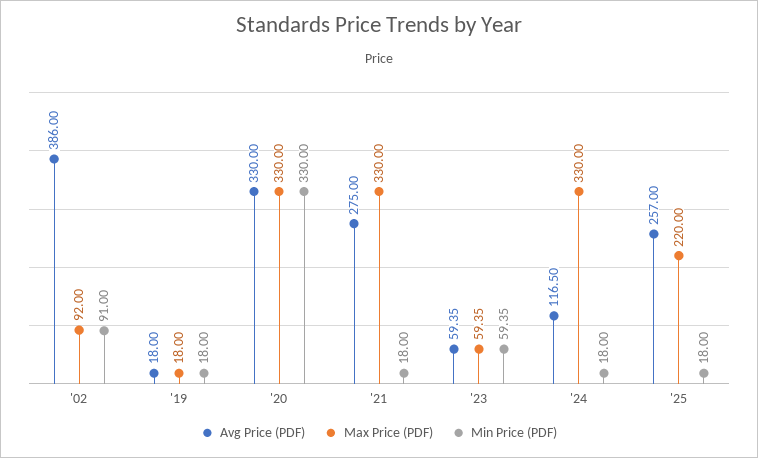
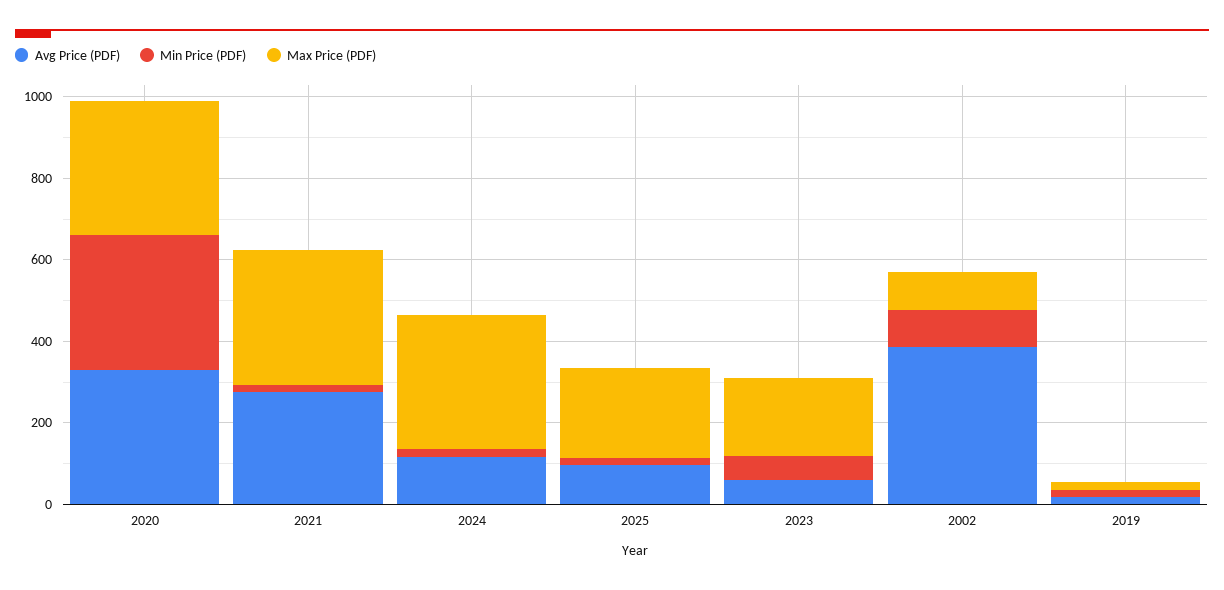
  {
    "Avg Price (PDF)": {
      "'02": 386,
      "'19": 18,
      "'20": 330,
      "'21": 275,
      "'23": 59.35,
      "'24": 116.5,
-     "'25": 257
+     "'25": 100
    },
    "Max Price (PDF)": {
      "'02": 92,
      "'19": 18,
      "'20": 330,
      "'21": 330,
-     "'23": 59.35,
+     "'23": 200,
      "'24": 330,
      "'25": 220
    },
    "Min Price (PDF)": {
      "'02": 91,
      "'19": 18,
      "'20": 330,
      "'21": 18,
      "'23": 59.35,
      "'24": 18,
      "'25": 18
    }
  }

